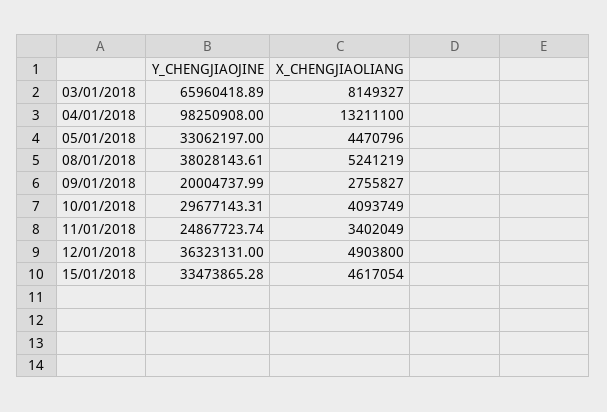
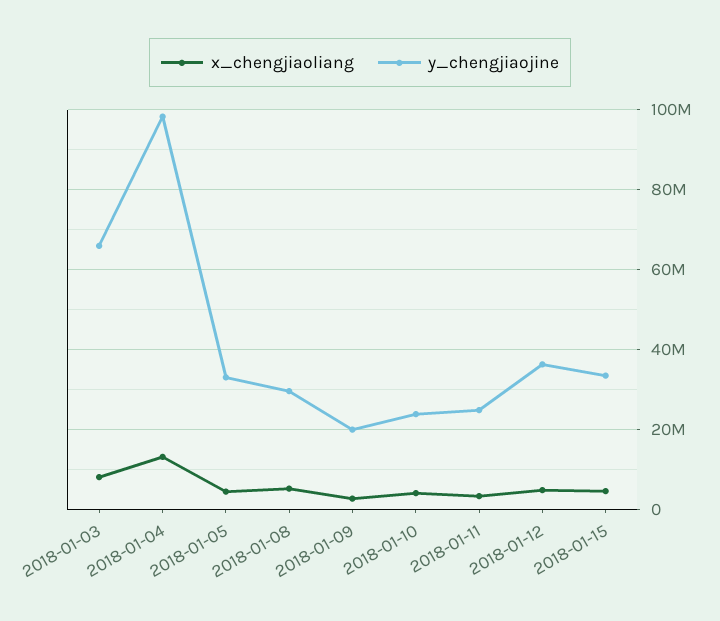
  {
    "Y_CHENGJIAOJINE": {
      "03/01/2018": 65960418.89,
      "04/01/2018": 98250908,
      "05/01/2018": 33062197,
-     "08/01/2018": 38028143.61,
+     "08/01/2018": 30000000,
      "09/01/2018": 20004737.99,
-     "10/01/2018": 29677143.31,
+     "10/01/2018": 24000000,
      "11/01/2018": 24867723.74,
      "12/01/2018": 36323131,
      "15/01/2018": 33473865.28
    },
    "X_CHENGJIAOLIANG": {
      "03/01/2018": 8149327,
      "04/01/2018": 13211100,
      "05/01/2018": 4470796,
      "08/01/2018": 5241219,
      "09/01/2018": 2755827,
      "10/01/2018": 4093749,
      "11/01/2018": 3402049,
      "12/01/2018": 4903800,
      "15/01/2018": 4617054
    }
  }

